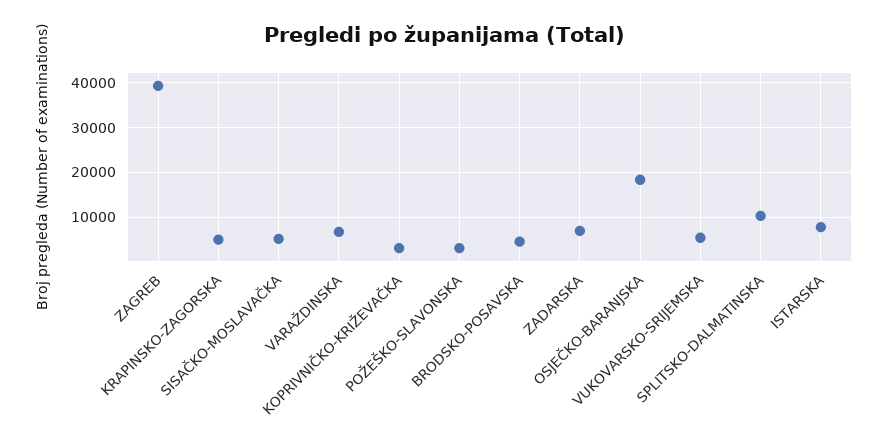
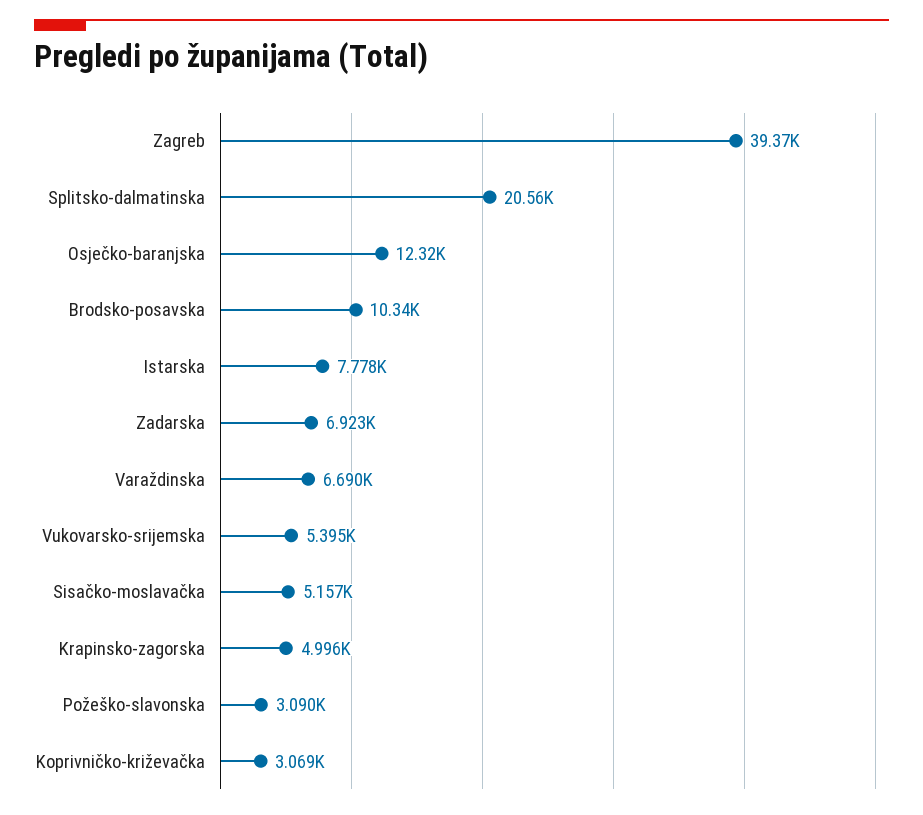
  {
    "ZAGREB": 39370,
    "KRAPINSKO-ZAGORSKA": 4996,
    "SISAČKO-MOSLAVAČKA": 5157,
    "VARAŽDINSKA": 6690,
    "KOPRIVNIČKO-KRIŽEVAČKA": 3069,
    "POŽEŠKO-SLAVONSKA": 3090,
-   "BRODSKO-POSAVSKA": 4000,
+   "BRODSKO-POSAVSKA": 10340,
    "ZADARSKA": 6923,
-   "OSJEČKO-BARANJSKA": 18000,
+   "OSJEČKO-BARANJSKA": 12320,
    "VUKOVARSKO-SRIJEMSKA": 5395,
-   "SPLITSKO-DALMATINSKA": 10000,
+   "SPLITSKO-DALMATINSKA": 20560,
    "ISTARSKA": 7778
  }

